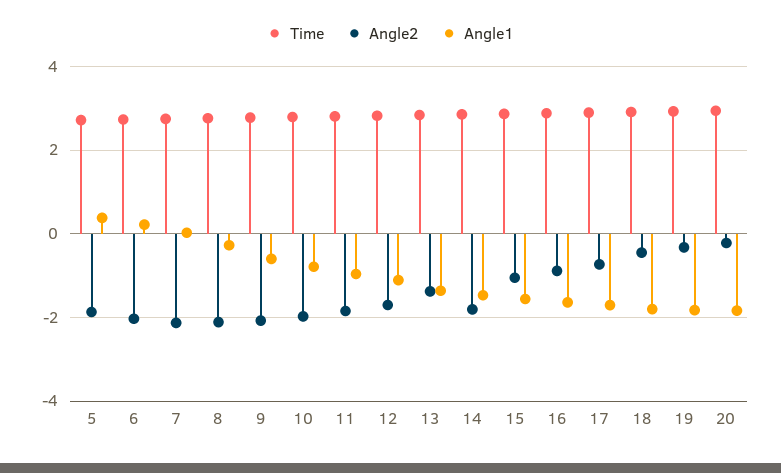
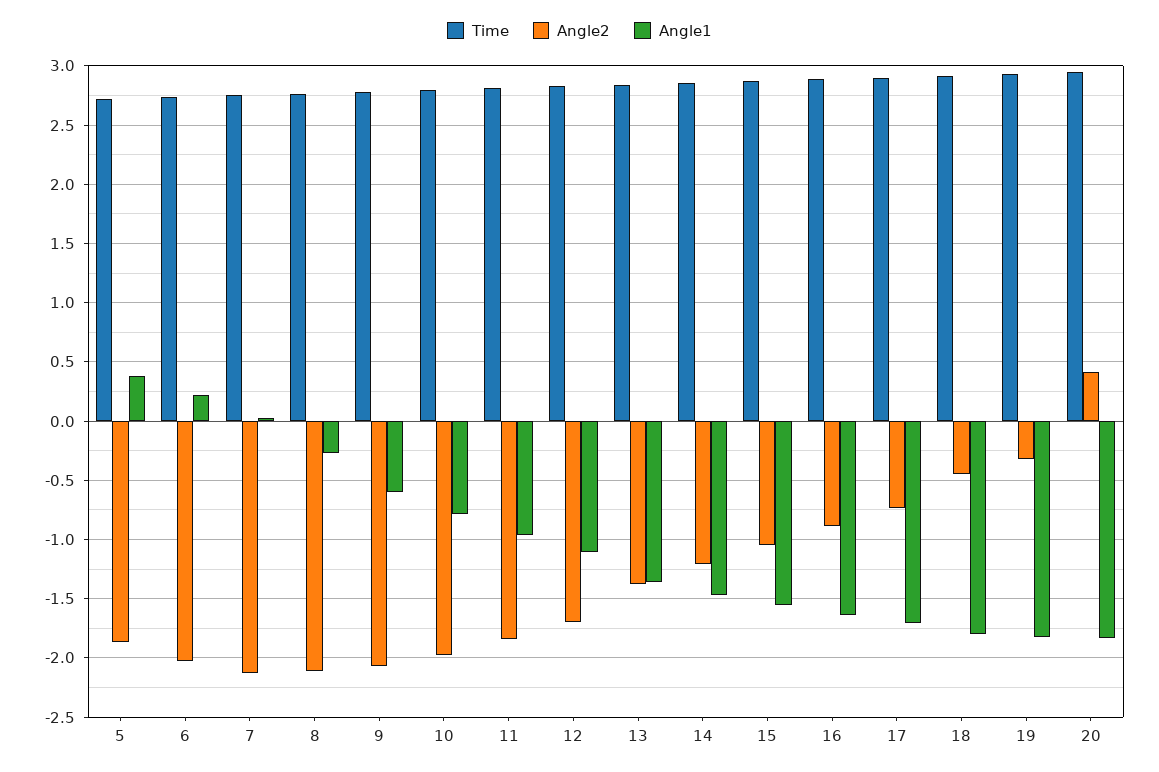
  {
    "Time": {
      "5": 2.7,
      "6": 2.7,
      "7": 2.8,
      "8": 2.8,
      "9": 2.8,
      "10": 2.8,
      "11": 2.8,
      "12": 2.8,
      "13": 2.8,
      "14": 2.9,
      "15": 2.9,
      "16": 2.9,
      "17": 2.9,
      "18": 2.9,
      "19": 2.9,
      "20": 2.9
    },
    "Angle2": {
      "5": -1.9,
      "6": -2,
      "7": -2.1,
      "8": -2.1,
      "9": -2.1,
      "10": -2,
      "11": -1.8,
      "12": -1.7,
      "13": -1.4,
-     "14": -1.8,
+     "14": -1.2,
      "15": -1,
      "16": -0.9,
      "17": -0.7,
      "18": -0.4,
      "19": -0.3,
-     "20": -0.2
+     "20": 0.4
    },
    "Angle1": {
      "5": 0.4,
      "6": 0.2,
      "7": 0,
      "8": -0.3,
      "9": -0.6,
      "10": -0.8,
      "11": -1,
      "12": -1.1,
      "13": -1.4,
      "14": -1.5,
      "15": -1.6,
      "16": -1.6,
      "17": -1.7,
      "18": -1.8,
      "19": -1.8,
      "20": -1.8
    }
  }

